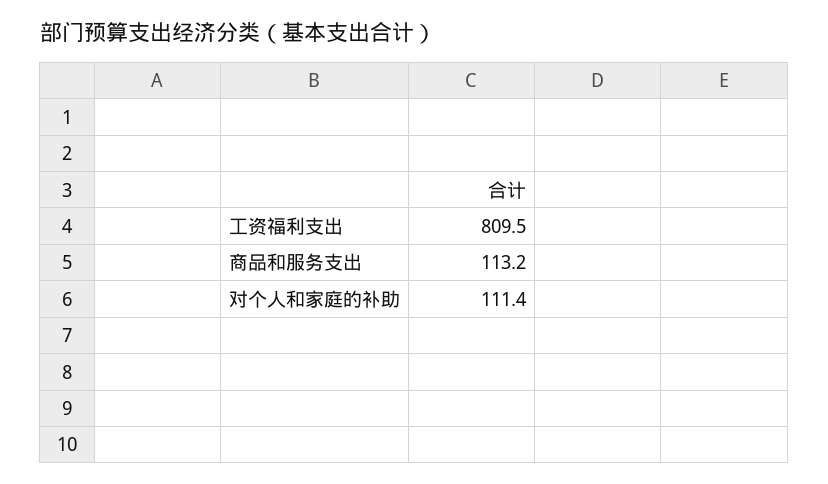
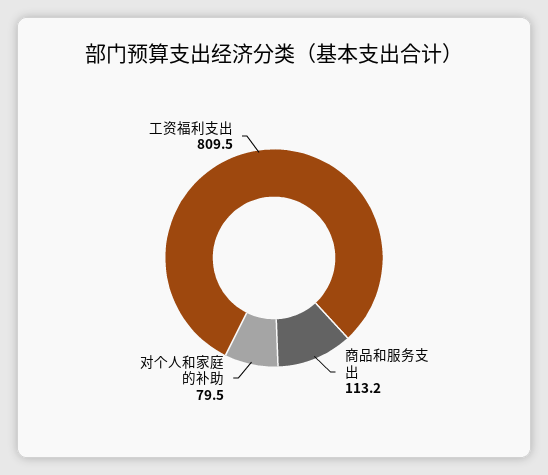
  {
    "工资福利支出": 809.5,
    "商品和服务支出": 113.2,
-   "对个人和家庭的补助": 111.4
+   "对个人和家庭的补助": 79.5
  }

